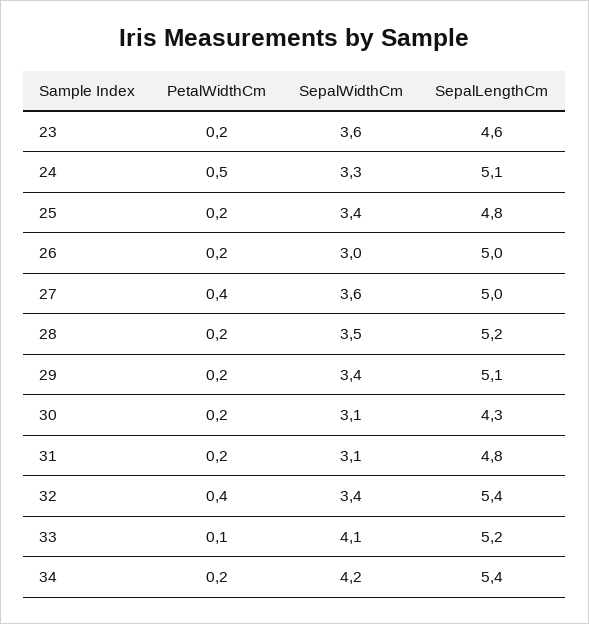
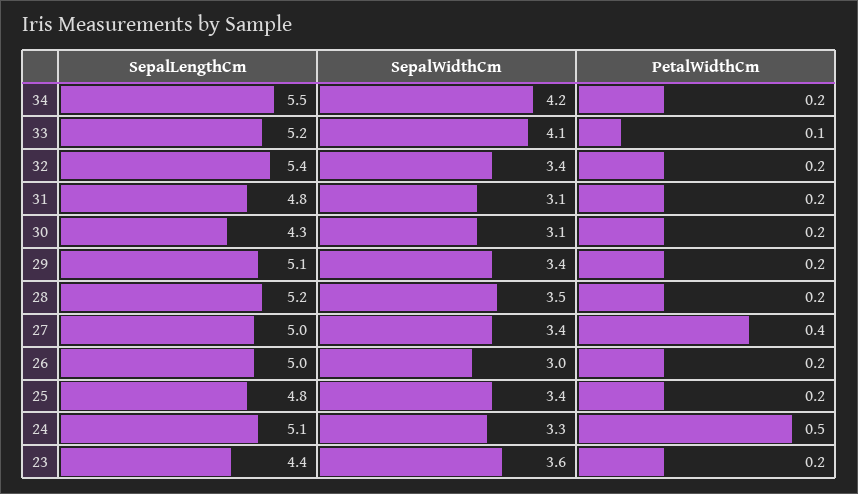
  {
    "PetalWidthCm": {
      "23": 0.2,
      "24": 0.5,
      "25": 0.2,
      "26": 0.2,
      "27": 0.4,
      "28": 0.2,
      "29": 0.2,
      "30": 0.2,
      "31": 0.2,
-     "32": 0.4,
+     "32": 0.2,
      "33": 0.1,
      "34": 0.2
    },
    "SepalWidthCm": {
      "23": 3.6,
      "24": 3.3,
      "25": 3.4,
      "26": 3,
-     "27": 3.6,
+     "27": 3.4,
      "28": 3.5,
      "29": 3.4,
      "30": 3.1,
      "31": 3.1,
      "32": 3.4,
      "33": 4.1,
      "34": 4.2
    },
    "SepalLengthCm": {
-     "23": 4.6,
+     "23": 4.4,
      "24": 5.1,
      "25": 4.8,
      "26": 5,
      "27": 5,
      "28": 5.2,
      "29": 5.1,
      "30": 4.3,
      "31": 4.8,
      "32": 5.4,
      "33": 5.2,
-     "34": 5.4
+     "34": 5.5
    }
  }

